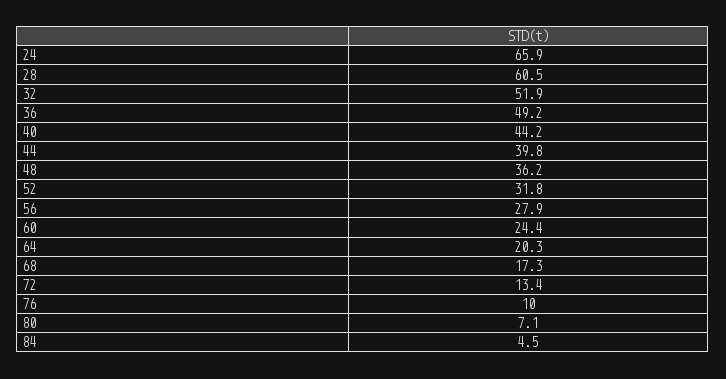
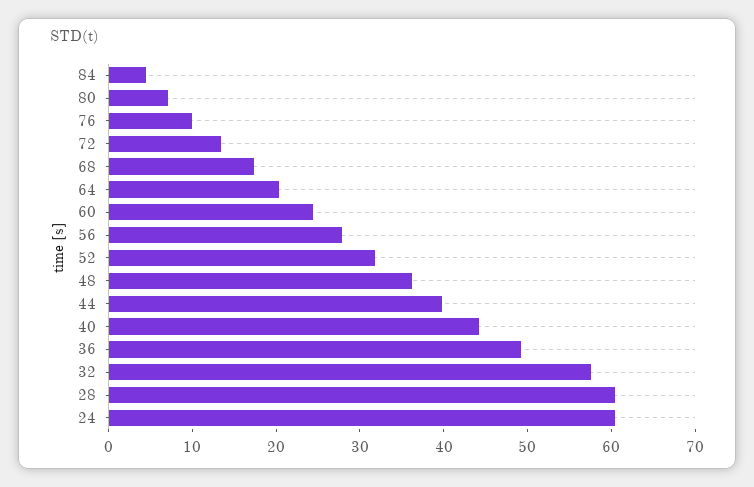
  {
-   "24": 65.9,
+   "24": 60,
    "28": 60.5,
-   "32": 51.9,
+   "32": 58,
    "36": 49.2,
    "40": 44.2,
    "44": 39.8,
    "48": 36.2,
    "52": 31.8,
    "56": 27.9,
    "60": 24.4,
    "64": 20.3,
    "68": 17.3,
    "72": 13.4,
    "76": 10,
    "80": 7.1,
    "84": 4.5
  }

